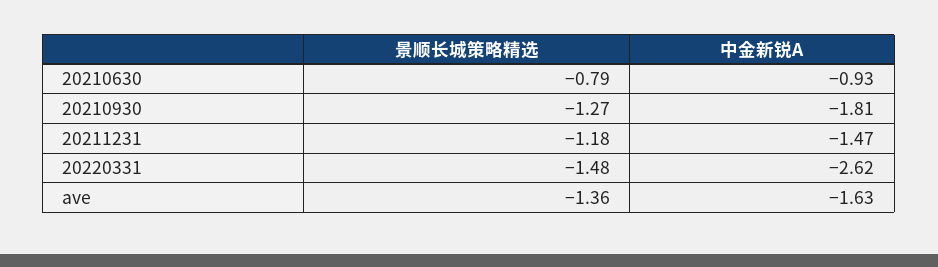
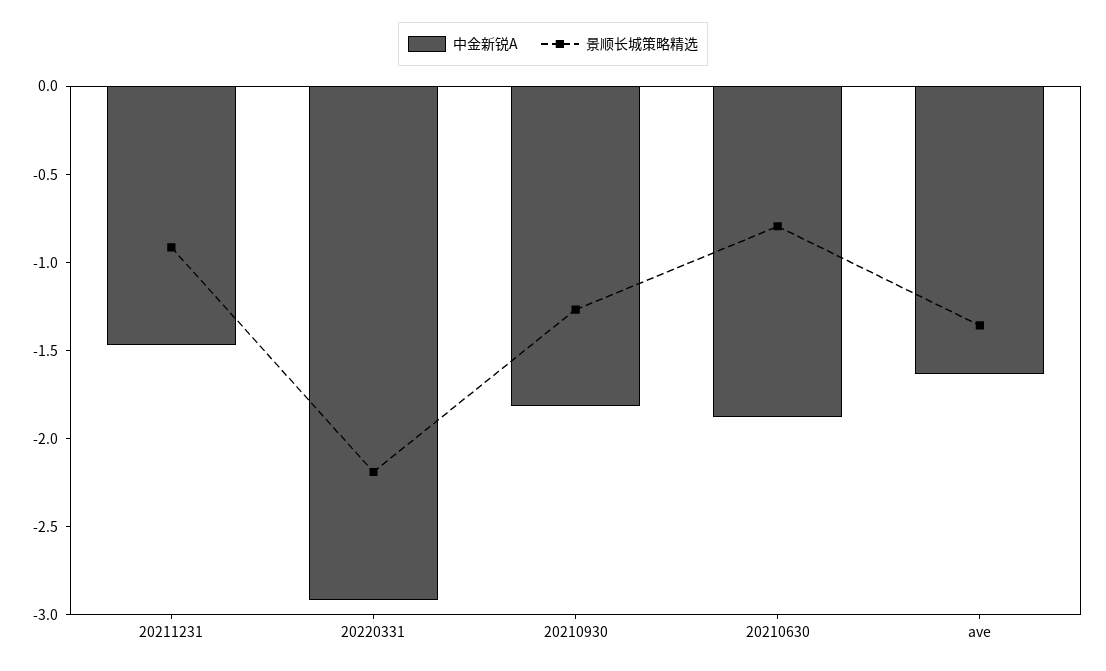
  {
    "景顺长城策略精选": {
      "20210630": -0.79,
      "20210930": -1.27,
-     "20211231": -1.18,
+     "20211231": -0.9,
-     "20220331": -1.48,
+     "20220331": -2.2,
      "ave": -1.36
    },
    "中金新锐A": {
-     "20210630": -0.93,
+     "20210630": -1.9,
      "20210930": -1.81,
      "20211231": -1.47,
-     "20220331": -2.62,
+     "20220331": -2.9,
      "ave": -1.63
    }
  }

